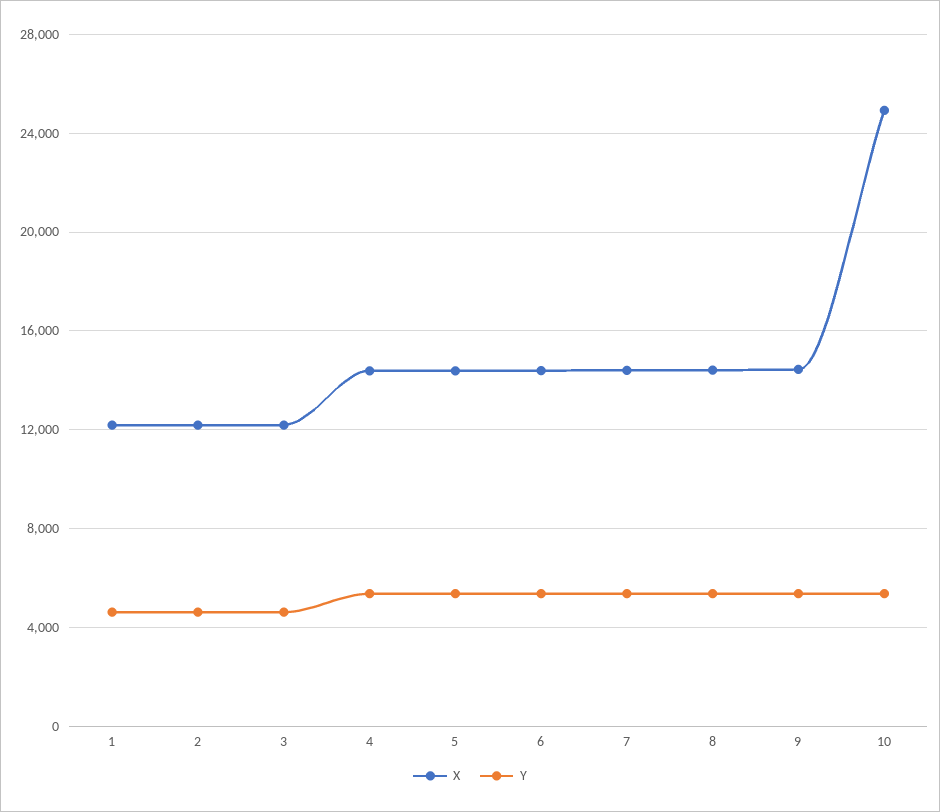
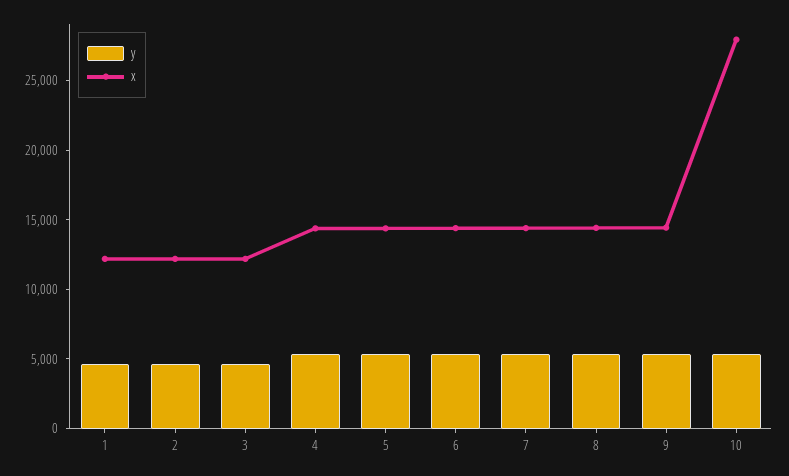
  {
    "X": {
      "1": 12000,
      "2": 12000,
      "3": 12000,
      "4": 14500,
      "5": 14500,
      "6": 14500,
      "7": 14500,
      "8": 14500,
      "9": 14500,
-     "10": 25000
+     "10": 28000
    },
    "Y": {
      "1": 4500,
      "2": 4500,
      "3": 4500,
      "4": 5500,
      "5": 5500,
      "6": 5500,
      "7": 5500,
      "8": 5500,
      "9": 5500,
      "10": 5500
    }
  }

